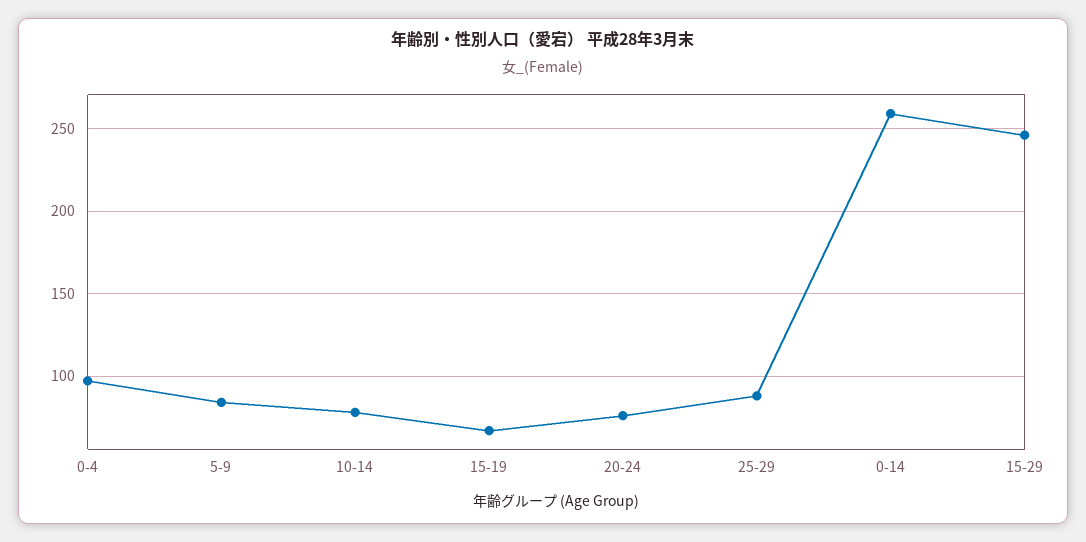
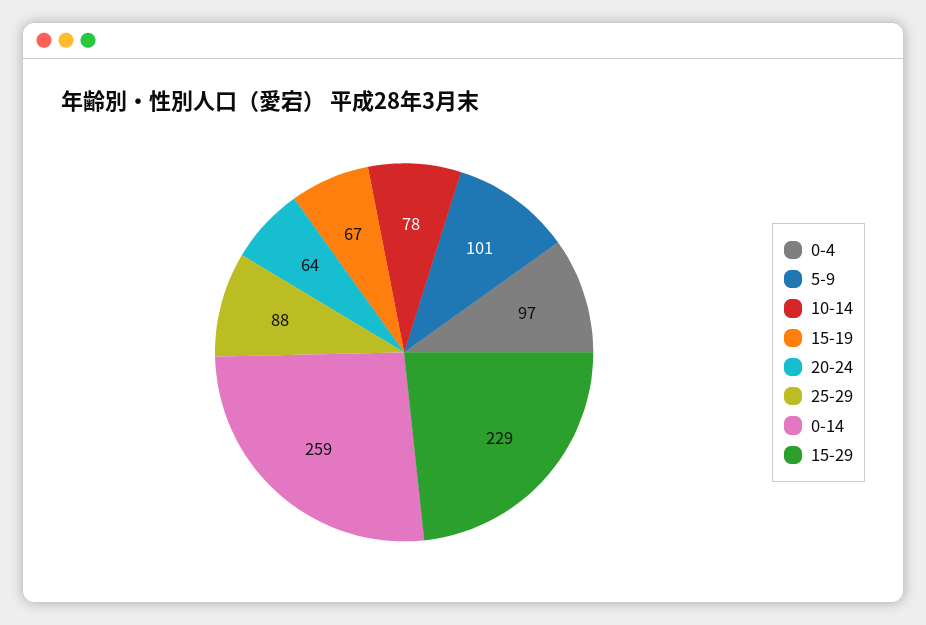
  {
    "0-4": 97,
-   "5-9": 85,
+   "5-9": 101,
    "10-14": 78,
    "15-19": 67,
-   "20-24": 75,
+   "20-24": 64,
    "25-29": 88,
    "0-14": 259,
-   "15-29": 245
+   "15-29": 229
  }

